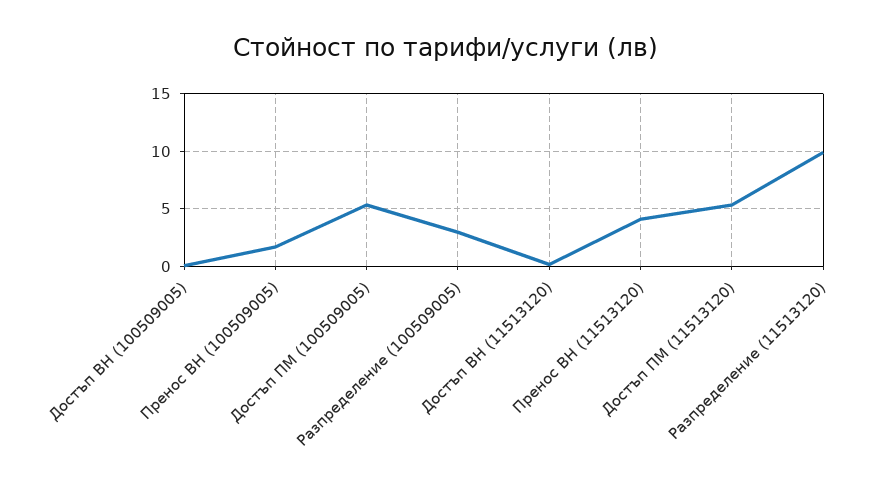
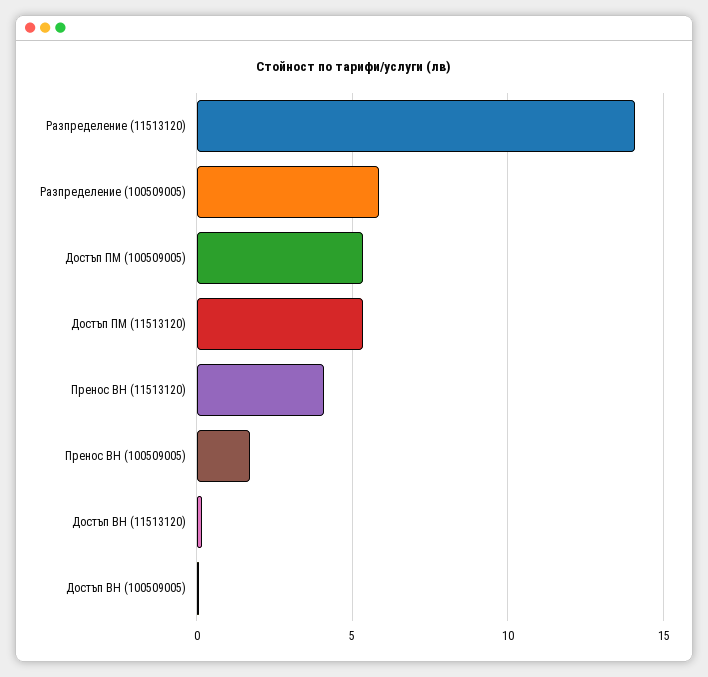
  {
    "Достъп ВН (100509005)": 0,
    "Пренос ВН (100509005)": 1.5,
    "Достъп ПМ (100509005)": 5.5,
-   "Разпределение (100509005)": 3,
+   "Разпределение (100509005)": 6,
    "Достъп ВН (11513120)": 0,
    "Пренос ВН (11513120)": 4,
    "Достъп ПМ (11513120)": 5.5,
-   "Разпределение (11513120)": 10
+   "Разпределение (11513120)": 14
  }

